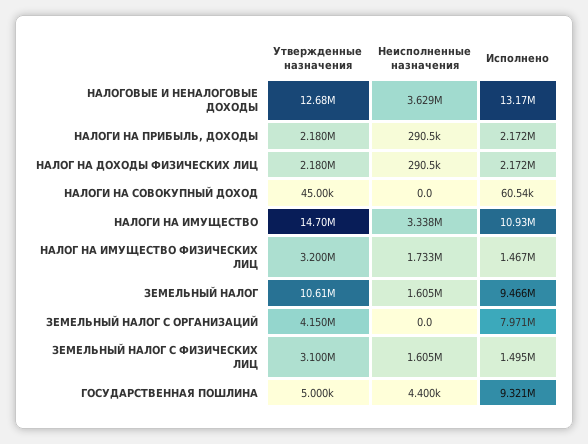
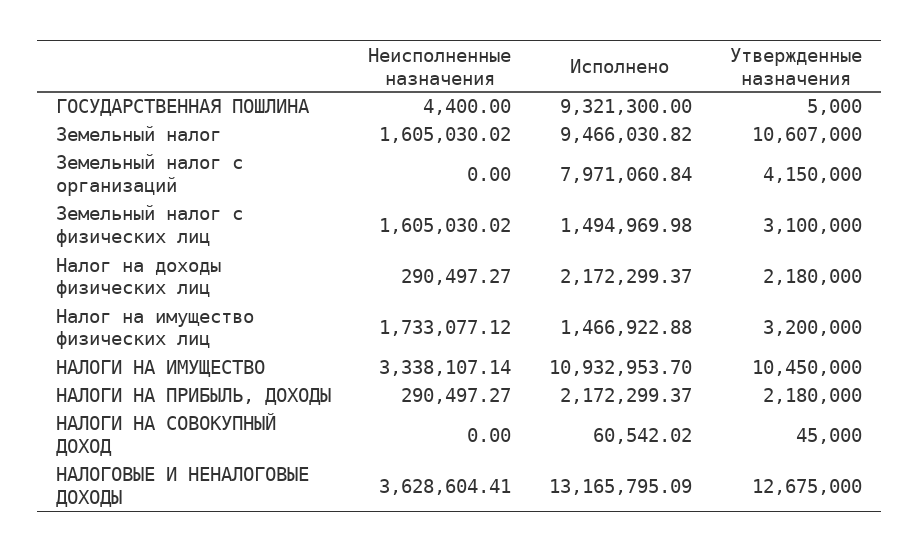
  {
    "Утвержденные назначения": {
      "НАЛОГОВЫЕ И НЕНАЛОГОВЫЕ ДОХОДЫ": 12675000,
      "НАЛОГИ НА ПРИБЫЛЬ, ДОХОДЫ": 2180000,
      "НАЛОГ НА ДОХОДЫ ФИЗИЧЕСКИХ ЛИЦ": 2180000,
      "НАЛОГИ НА СОВОКУПНЫЙ ДОХОД": 45000,
-     "НАЛОГИ НА ИМУЩЕСТВО": 14700000,
+     "НАЛОГИ НА ИМУЩЕСТВО": 10450000,
      "НАЛОГ НА ИМУЩЕСТВО ФИЗИЧЕСКИХ ЛИЦ": 3200000,
      "ЗЕМЕЛЬНЫЙ НАЛОГ": 10607000,
      "ЗЕМЕЛЬНЫЙ НАЛОГ С ОРГАНИЗАЦИЙ": 4150000,
      "ЗЕМЕЛЬНЫЙ НАЛОГ С ФИЗИЧЕСКИХ ЛИЦ": 3100000,
      "ГОСУДАРСТВЕННАЯ ПОШЛИНА": 5000
    },
    "Неисполненные назначения": {
      "НАЛОГОВЫЕ И НЕНАЛОГОВЫЕ ДОХОДЫ": 3628604.41,
      "НАЛОГИ НА ПРИБЫЛЬ, ДОХОДЫ": 290497.27,
      "НАЛОГ НА ДОХОДЫ ФИЗИЧЕСКИХ ЛИЦ": 290497.27,
      "НАЛОГИ НА СОВОКУПНЫЙ ДОХОД": 0,
      "НАЛОГИ НА ИМУЩЕСТВО": 3338107.14,
      "НАЛОГ НА ИМУЩЕСТВО ФИЗИЧЕСКИХ ЛИЦ": 1733077.12,
      "ЗЕМЕЛЬНЫЙ НАЛОГ": 1605030.02,
      "ЗЕМЕЛЬНЫЙ НАЛОГ С ОРГАНИЗАЦИЙ": 0,
      "ЗЕМЕЛЬНЫЙ НАЛОГ С ФИЗИЧЕСКИХ ЛИЦ": 1605030.02,
      "ГОСУДАРСТВЕННАЯ ПОШЛИНА": 4400
    },
    "Исполнено": {
      "НАЛОГОВЫЕ И НЕНАЛОГОВЫЕ ДОХОДЫ": 13165795.09,
      "НАЛОГИ НА ПРИБЫЛЬ, ДОХОДЫ": 2172299.37,
      "НАЛОГ НА ДОХОДЫ ФИЗИЧЕСКИХ ЛИЦ": 2172299.37,
      "НАЛОГИ НА СОВОКУПНЫЙ ДОХОД": 60542.02,
      "НАЛОГИ НА ИМУЩЕСТВО": 10932953.7,
      "НАЛОГ НА ИМУЩЕСТВО ФИЗИЧЕСКИХ ЛИЦ": 1466922.88,
      "ЗЕМЕЛЬНЫЙ НАЛОГ": 9466030.82,
      "ЗЕМЕЛЬНЫЙ НАЛОГ С ОРГАНИЗАЦИЙ": 7971060.84,
      "ЗЕМЕЛЬНЫЙ НАЛОГ С ФИЗИЧЕСКИХ ЛИЦ": 1494969.98,
      "ГОСУДАРСТВЕННАЯ ПОШЛИНА": 9321300
    }
  }

